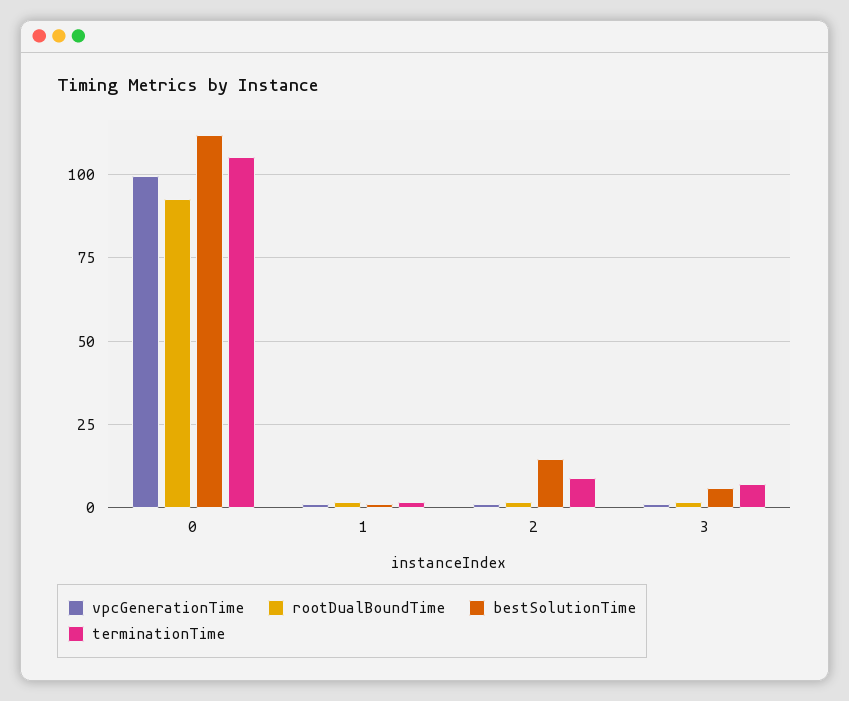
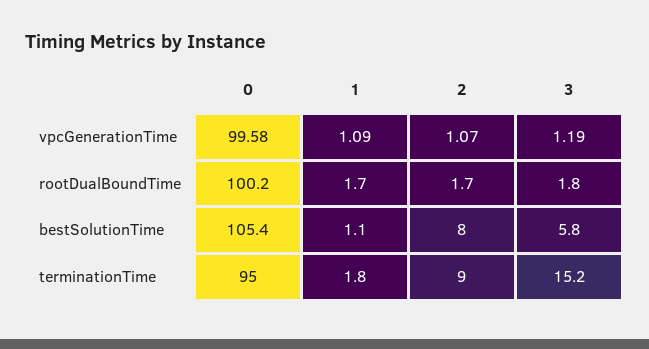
  {
    "vpcGenerationTime": {
      "0": 99.58,
      "1": 1.09,
      "2": 1.07,
      "3": 1.19
    },
    "rootDualBoundTime": {
-     "0": 92.5,
+     "0": 100.2,
      "1": 1.7,
      "2": 1.7,
      "3": 1.8
    },
    "bestSolutionTime": {
-     "0": 112.5,
+     "0": 105.4,
      "1": 1.1,
-     "2": 15,
+     "2": 8,
      "3": 5.8
    },
    "terminationTime": {
-     "0": 105,
+     "0": 95,
      "1": 1.8,
      "2": 9,
-     "3": 7.5
+     "3": 15.2
    }
  }

